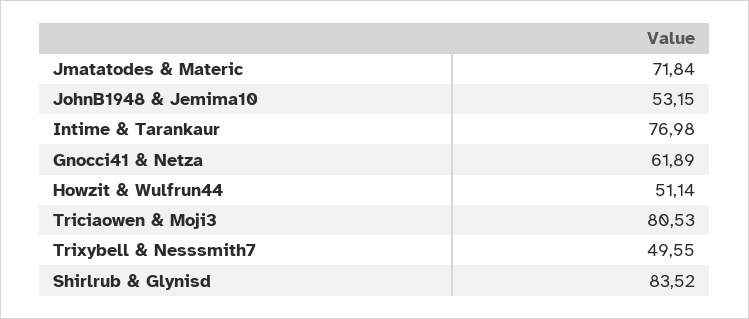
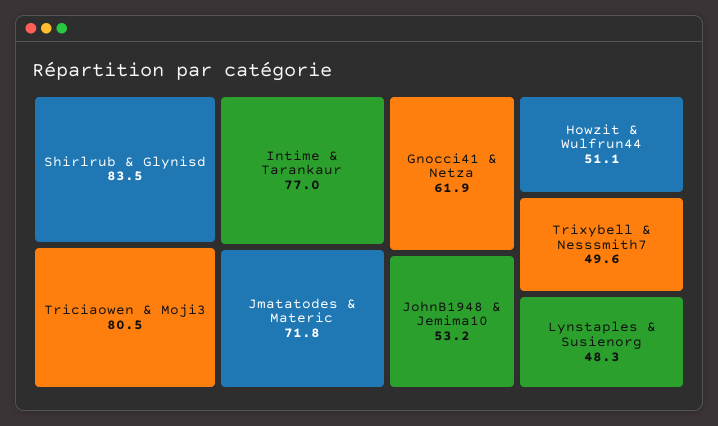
  {
    "Jmatatodes & Materic": 71.84,
    "JohnB1948 & Jemima10": 53.15,
    "Intime & Tarankaur": 76.98,
    "Gnocci41 & Netza": 61.89,
    "Howzit & Wulfrun44": 51.14,
    "Triciaowen & Moji3": 80.53,
    "Trixybell & Nesssmith7": 49.55,
-   "Shirlrub & Glynisd": 83.52
+   "Shirlrub & Glynisd": 83.52,
+   "Lynstaples & Susienorg": 48.3
  }

